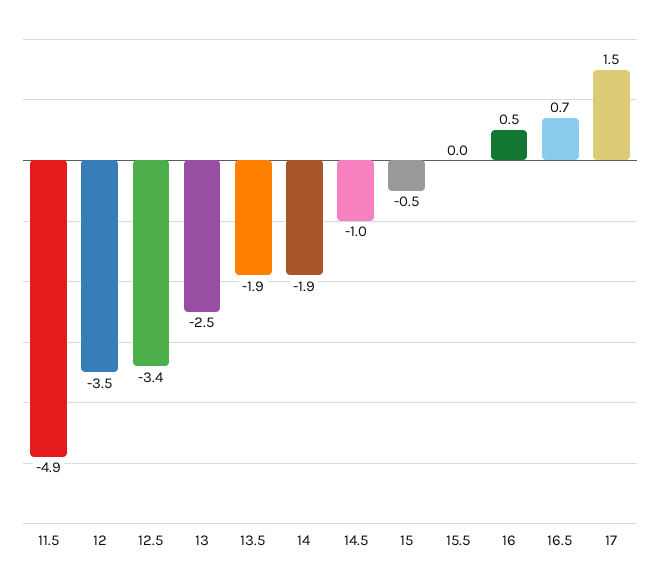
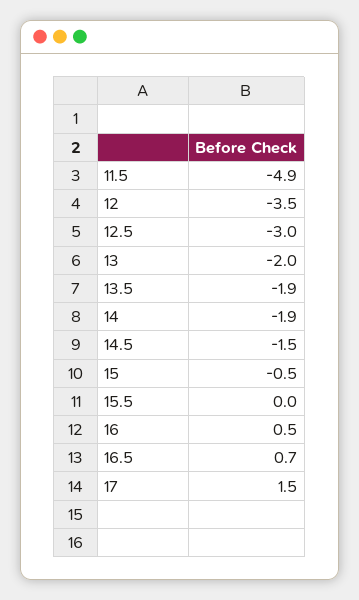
  {
    "11.5": -4.9,
    "12": -3.5,
-   "12.5": -3.4,
+   "12.5": -3,
-   "13": -2.5,
+   "13": -2,
    "13.5": -1.9,
    "14": -1.9,
-   "14.5": -1,
+   "14.5": -1.5,
    "15": -0.5,
    "15.5": 0,
    "16": 0.5,
    "16.5": 0.7,
    "17": 1.5
  }

